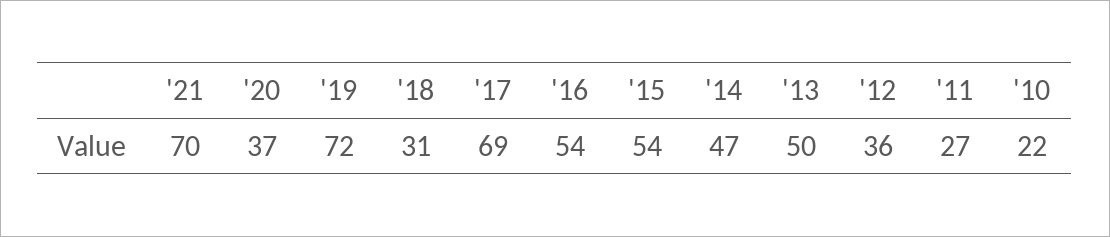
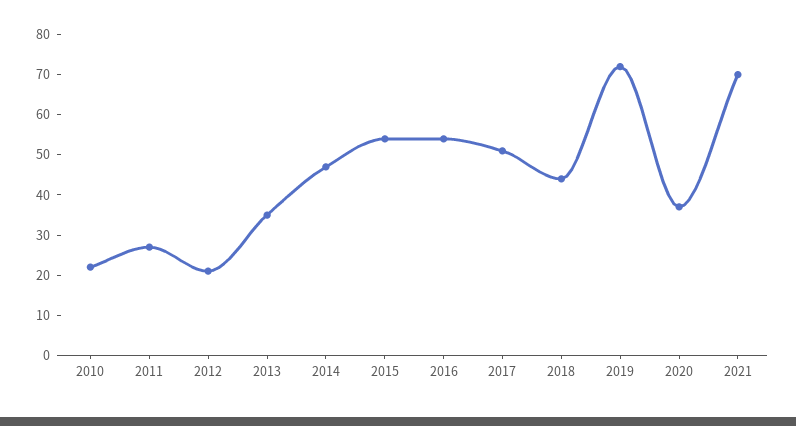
  {
    "'21": 70,
    "'20": 37,
    "'19": 72,
-   "'18": 31,
+   "'18": 45,
-   "'17": 69,
+   "'17": 50,
    "'16": 54,
    "'15": 54,
    "'14": 47,
-   "'13": 50,
+   "'13": 35,
-   "'12": 36,
+   "'12": 20,
    "'11": 27,
    "'10": 22
  }

